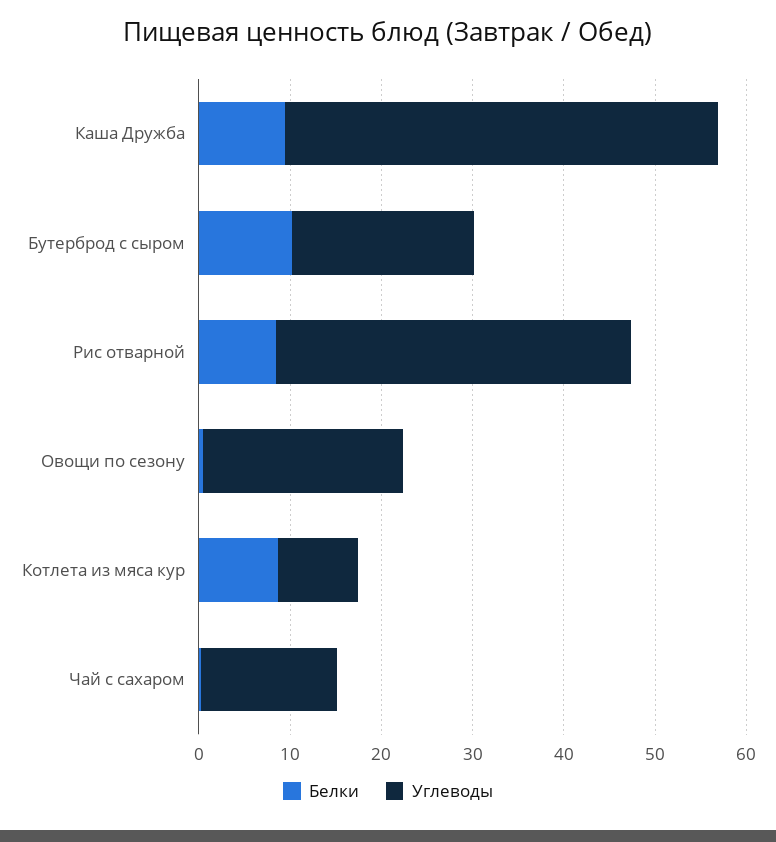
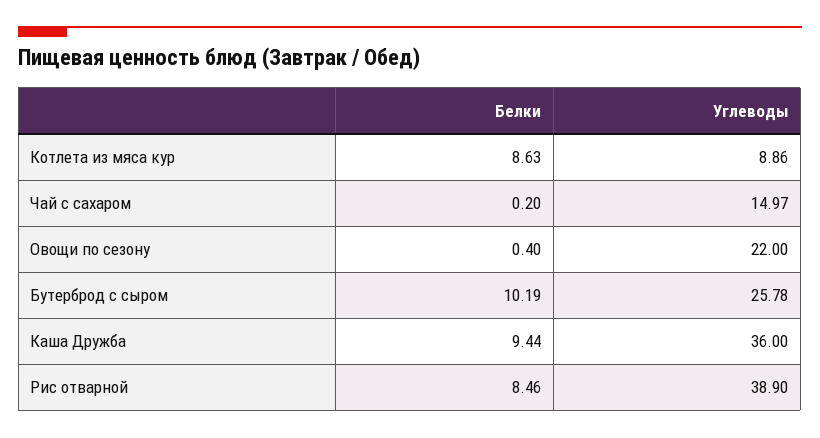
  {
    "Белки": {
      "Каша Дружба": 9.44,
      "Бутерброд с сыром": 10.19,
      "Рис отварной": 8.46,
      "Овощи по сезону": 0.4,
      "Котлета из мяса кур": 8.63,
      "Чай с сахаром": 0.2
    },
    "Углеводы": {
-     "Каша Дружба": 48,
+     "Каша Дружба": 36,
-     "Бутерброд с сыром": 20,
+     "Бутерброд с сыром": 25.78,
      "Рис отварной": 38.9,
      "Овощи по сезону": 22,
      "Котлета из мяса кур": 8.86,
      "Чай с сахаром": 14.97
    }
  }

